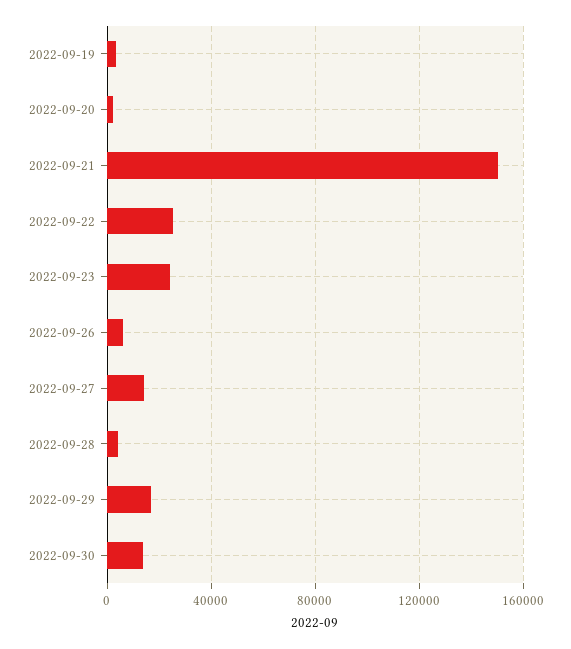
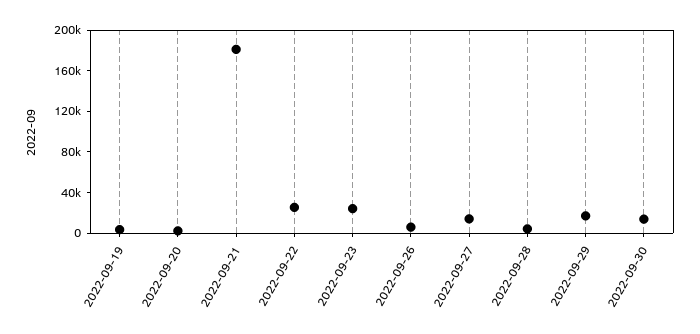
  {
    "2022-09-19": 5000,
    "2022-09-20": 0,
-   "2022-09-21": 150000,
+   "2022-09-21": 180000,
    "2022-09-22": 25000,
    "2022-09-23": 25000,
    "2022-09-26": 5000,
    "2022-09-27": 15000,
    "2022-09-28": 5000,
    "2022-09-29": 15000,
    "2022-09-30": 15000
  }

